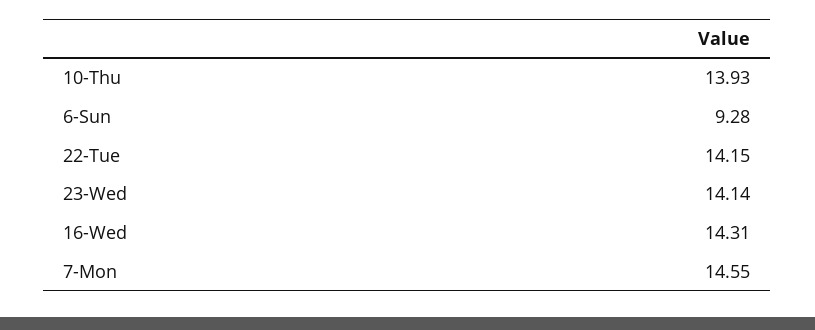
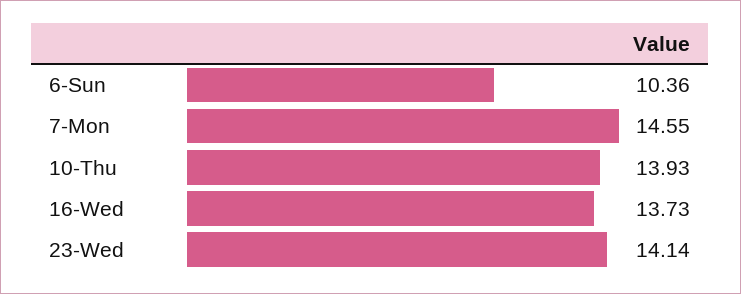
  {
    "10-Thu": 13.93,
-   "6-Sun": 9.28,
+   "6-Sun": 10.36,
-   "22-Tue": 14.15,
    "23-Wed": 14.14,
-   "16-Wed": 14.31,
+   "16-Wed": 13.73,
    "7-Mon": 14.55
  }

